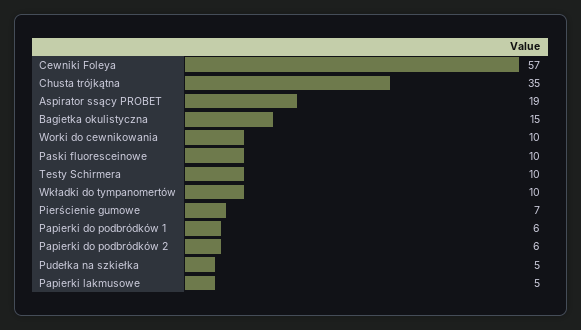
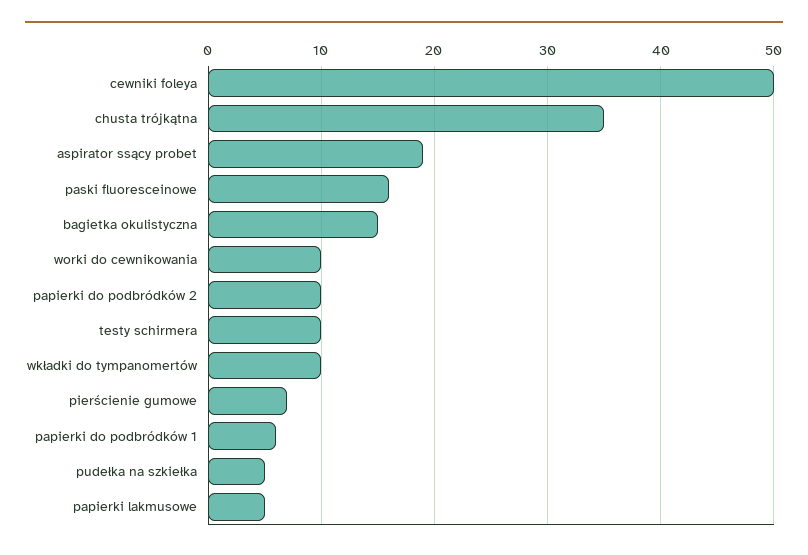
  {
-   "Cewniki Foleya": 57,
+   "Cewniki Foleya": 50,
    "Chusta trójkątna": 35,
    "Aspirator ssący PROBET": 19,
    "Bagietka okulistyczna": 15,
    "Worki do cewnikowania": 10,
-   "Paski fluoresceinowe": 10,
+   "Paski fluoresceinowe": 16,
    "Testy Schirmera": 10,
    "Wkładki do tympanomertów": 10,
    "Pierścienie gumowe": 7,
    "Papierki do podbródków 1": 6,
-   "Papierki do podbródków 2": 6,
+   "Papierki do podbródków 2": 10,
    "Pudełka na szkiełka": 5,
    "Papierki lakmusowe": 5
  }

